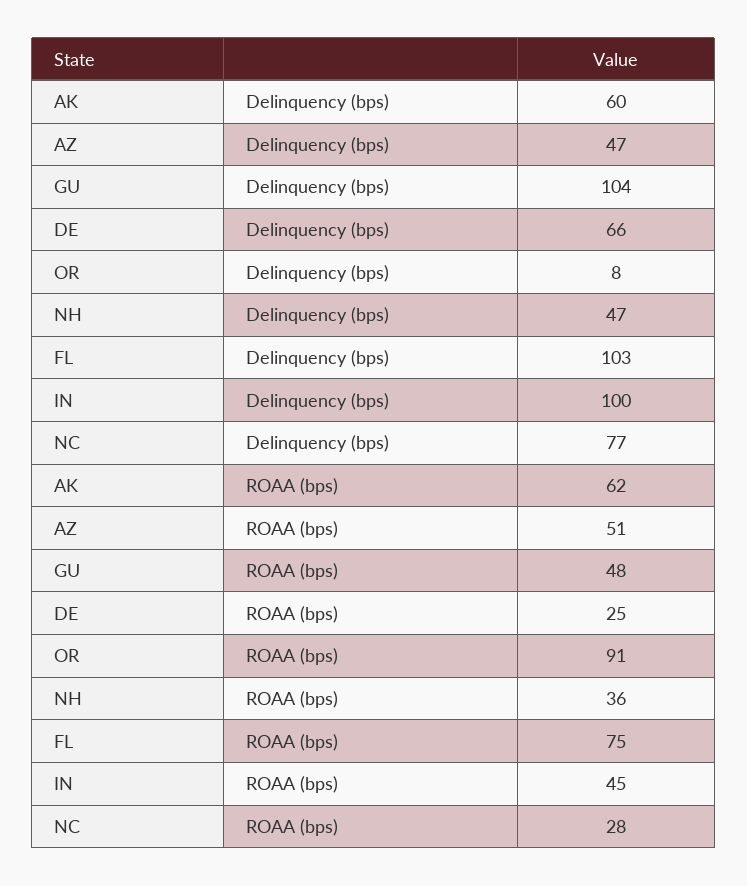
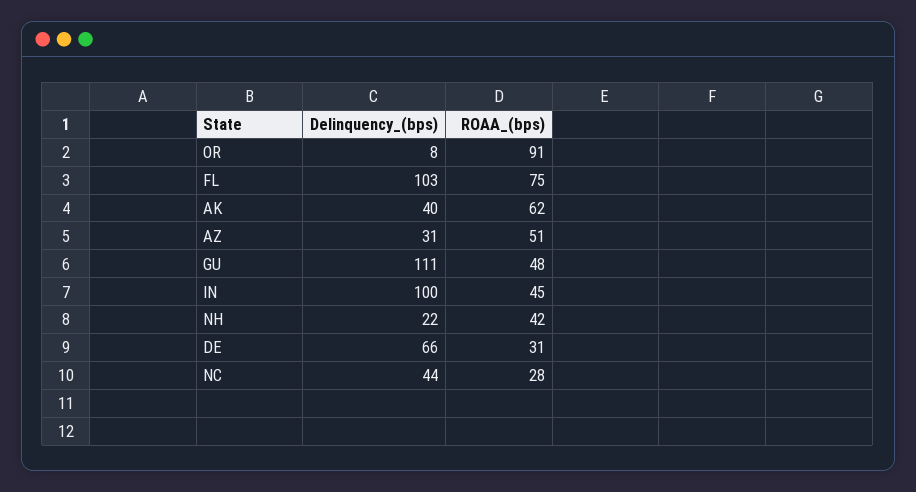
  {
    "AK": {
-     "Delinquency (bps)": 60,
+     "Delinquency (bps)": 40,
      "ROAA (bps)": 62
    },
    "AZ": {
-     "Delinquency (bps)": 47,
+     "Delinquency (bps)": 31,
      "ROAA (bps)": 51
    },
    "GU": {
-     "Delinquency (bps)": 104,
+     "Delinquency (bps)": 111,
      "ROAA (bps)": 48
    },
    "DE": {
      "Delinquency (bps)": 66,
-     "ROAA (bps)": 25
+     "ROAA (bps)": 31
    },
    "OR": {
      "Delinquency (bps)": 8,
      "ROAA (bps)": 91
    },
    "NH": {
-     "Delinquency (bps)": 47,
+     "Delinquency (bps)": 22,
-     "ROAA (bps)": 36
+     "ROAA (bps)": 42
    },
    "FL": {
      "Delinquency (bps)": 103,
      "ROAA (bps)": 75
    },
    "IN": {
      "Delinquency (bps)": 100,
      "ROAA (bps)": 45
    },
    "NC": {
-     "Delinquency (bps)": 77,
+     "Delinquency (bps)": 44,
      "ROAA (bps)": 28
    }
  }

